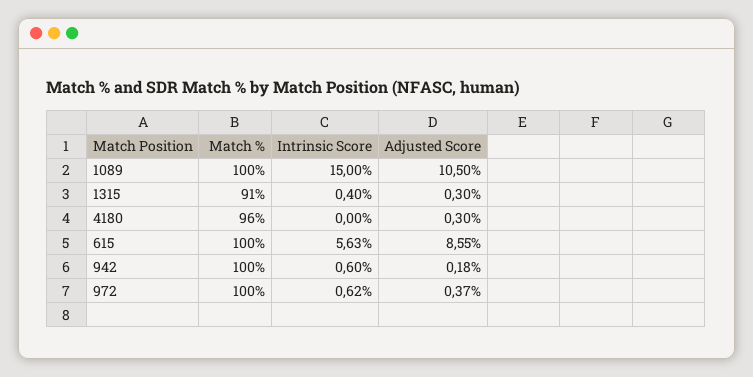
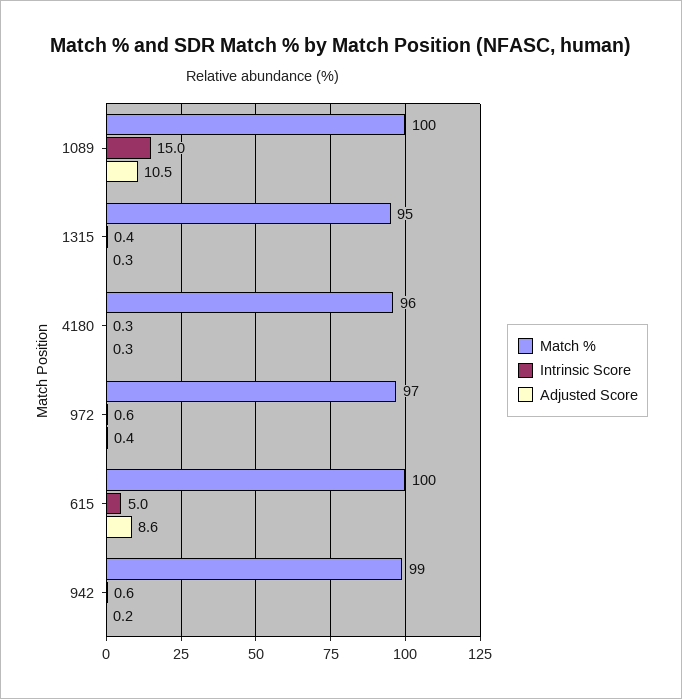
  {
    "Match %": {
      "1089": 100,
-     "1315": 91,
+     "1315": 95,
      "4180": 96,
      "615": 100,
-     "942": 100,
+     "942": 99,
-     "972": 100
+     "972": 97
    },
    "Intrinsic Score": {
      "1089": 15,
      "1315": 0.4,
-     "4180": 0,
+     "4180": 0.3,
-     "615": 5.63,
+     "615": 5,
      "942": 0.6,
      "972": 0.62
    },
    "Adjusted Score": {
      "1089": 10.5,
      "1315": 0.3,
      "4180": 0.3,
      "615": 8.55,
      "942": 0.18,
      "972": 0.37
    }
  }

